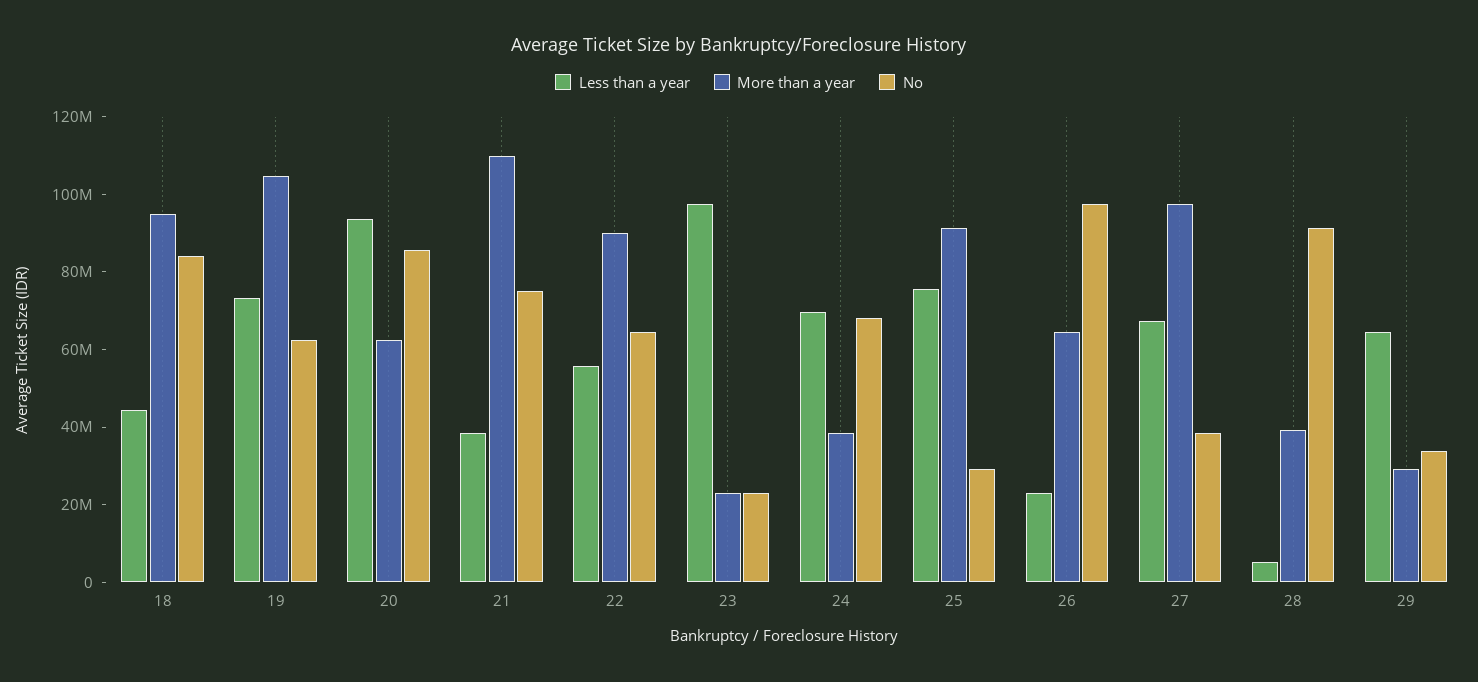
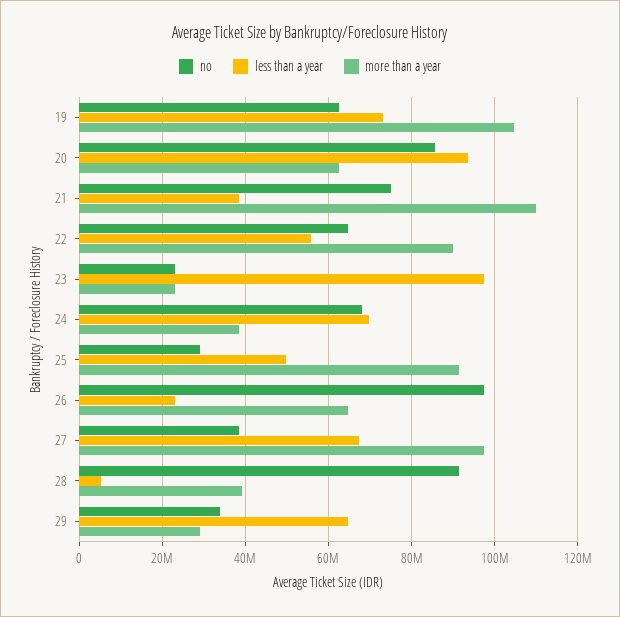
  {
    "Less than a year": {
-     "18": 45000000,
      "19": 74000000,
      "20": 94000000,
      "21": 38000000,
      "22": 56000000,
      "23": 98000000,
      "24": 70000000,
-     "25": 75000000,
+     "25": 50000000,
      "26": 22000000,
      "27": 68000000,
      "28": 6000000,
      "29": 64000000
    },
    "More than a year": {
-     "18": 95000000,
      "19": 104000000,
      "20": 62000000,
      "21": 110000000,
      "22": 90000000,
      "23": 22000000,
      "24": 38000000,
      "25": 92000000,
      "26": 64000000,
      "27": 98000000,
      "28": 40000000,
      "29": 30000000
    },
    "No": {
-     "18": 85000000,
      "19": 62000000,
      "20": 86000000,
      "21": 76000000,
      "22": 64000000,
      "23": 22000000,
      "24": 68000000,
      "25": 30000000,
      "26": 98000000,
      "27": 38000000,
      "28": 92000000,
      "29": 34000000
    }
  }

